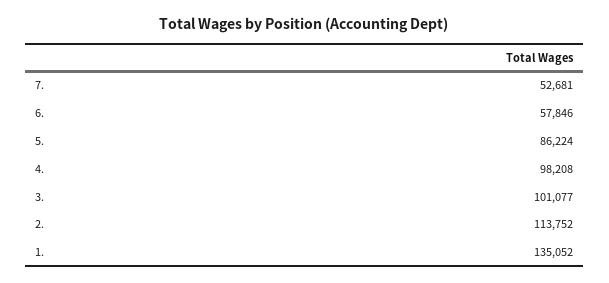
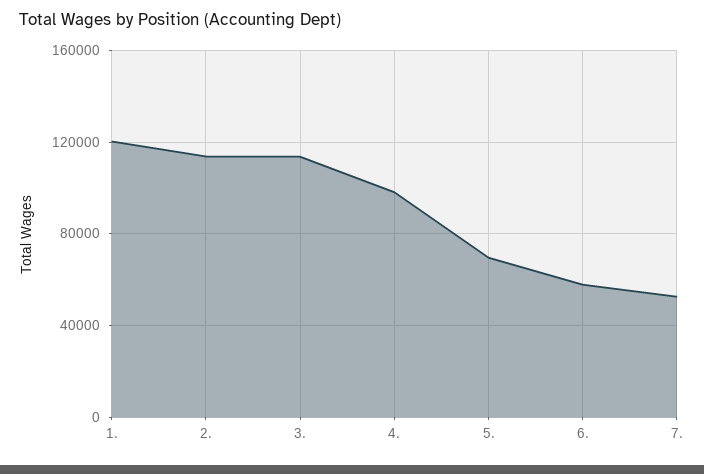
  {
    "7.": 52681,
    "6.": 57846,
-   "5.": 86224,
+   "5.": 70000,
    "4.": 98208,
-   "3.": 101077,
+   "3.": 115000,
    "2.": 113752,
-   "1.": 135052
+   "1.": 120000
  }

